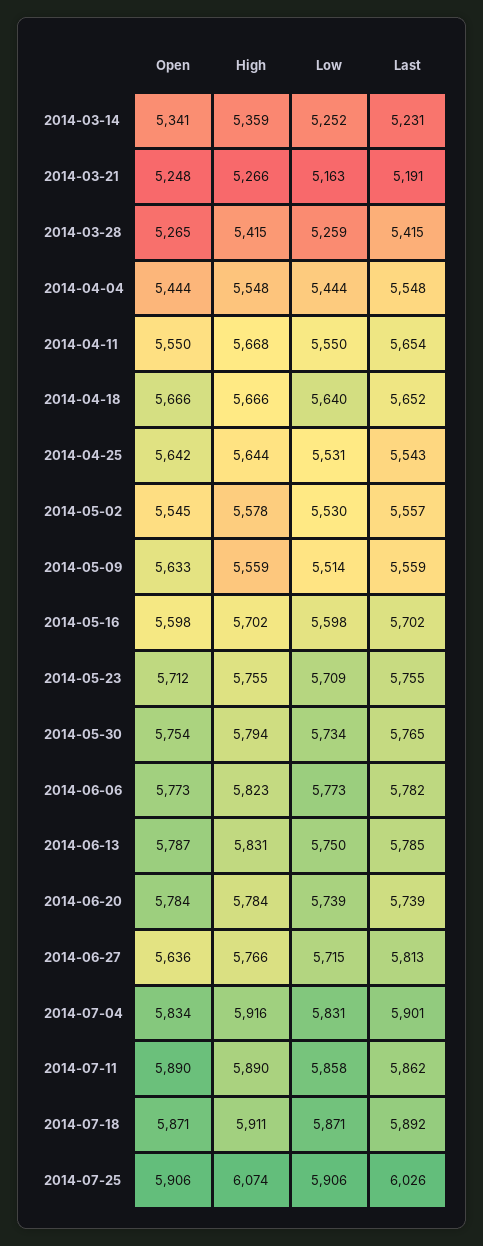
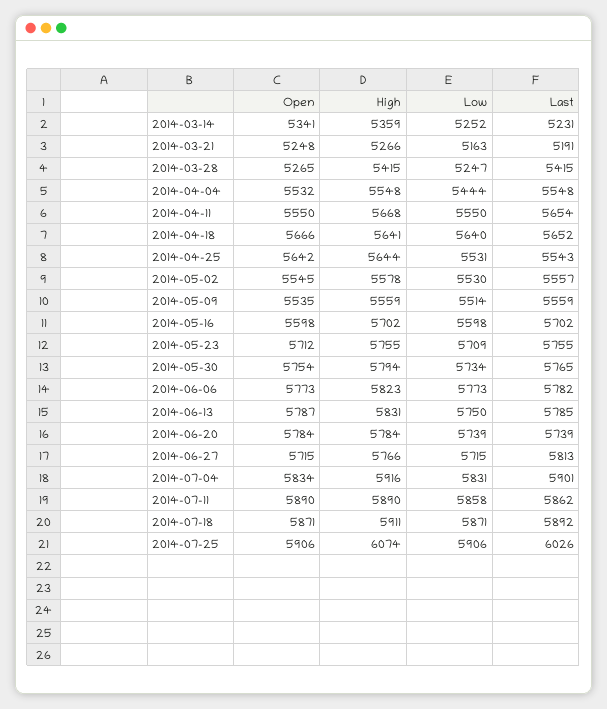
  {
    "Open": {
      "2014-03-14": 5341,
      "2014-03-21": 5248,
      "2014-03-28": 5265,
-     "2014-04-04": 5444,
+     "2014-04-04": 5532,
      "2014-04-11": 5550,
      "2014-04-18": 5666,
      "2014-04-25": 5642,
      "2014-05-02": 5545,
-     "2014-05-09": 5633,
+     "2014-05-09": 5535,
      "2014-05-16": 5598,
      "2014-05-23": 5712,
      "2014-05-30": 5754,
      "2014-06-06": 5773,
      "2014-06-13": 5787,
      "2014-06-20": 5784,
-     "2014-06-27": 5636,
+     "2014-06-27": 5715,
      "2014-07-04": 5834,
      "2014-07-11": 5890,
      "2014-07-18": 5871,
      "2014-07-25": 5906
    },
    "High": {
      "2014-03-14": 5359,
      "2014-03-21": 5266,
      "2014-03-28": 5415,
      "2014-04-04": 5548,
      "2014-04-11": 5668,
-     "2014-04-18": 5666,
+     "2014-04-18": 5641,
      "2014-04-25": 5644,
      "2014-05-02": 5578,
      "2014-05-09": 5559,
      "2014-05-16": 5702,
      "2014-05-23": 5755,
      "2014-05-30": 5794,
      "2014-06-06": 5823,
      "2014-06-13": 5831,
      "2014-06-20": 5784,
      "2014-06-27": 5766,
      "2014-07-04": 5916,
      "2014-07-11": 5890,
      "2014-07-18": 5911,
      "2014-07-25": 6074
    },
    "Low": {
      "2014-03-14": 5252,
      "2014-03-21": 5163,
-     "2014-03-28": 5259,
+     "2014-03-28": 5247,
      "2014-04-04": 5444,
      "2014-04-11": 5550,
      "2014-04-18": 5640,
      "2014-04-25": 5531,
      "2014-05-02": 5530,
      "2014-05-09": 5514,
      "2014-05-16": 5598,
      "2014-05-23": 5709,
      "2014-05-30": 5734,
      "2014-06-06": 5773,
      "2014-06-13": 5750,
      "2014-06-20": 5739,
      "2014-06-27": 5715,
      "2014-07-04": 5831,
      "2014-07-11": 5858,
      "2014-07-18": 5871,
      "2014-07-25": 5906
    },
    "Last": {
      "2014-03-14": 5231,
      "2014-03-21": 5191,
      "2014-03-28": 5415,
      "2014-04-04": 5548,
      "2014-04-11": 5654,
      "2014-04-18": 5652,
      "2014-04-25": 5543,
      "2014-05-02": 5557,
      "2014-05-09": 5559,
      "2014-05-16": 5702,
      "2014-05-23": 5755,
      "2014-05-30": 5765,
      "2014-06-06": 5782,
      "2014-06-13": 5785,
      "2014-06-20": 5739,
      "2014-06-27": 5813,
      "2014-07-04": 5901,
      "2014-07-11": 5862,
      "2014-07-18": 5892,
      "2014-07-25": 6026
    }
  }

